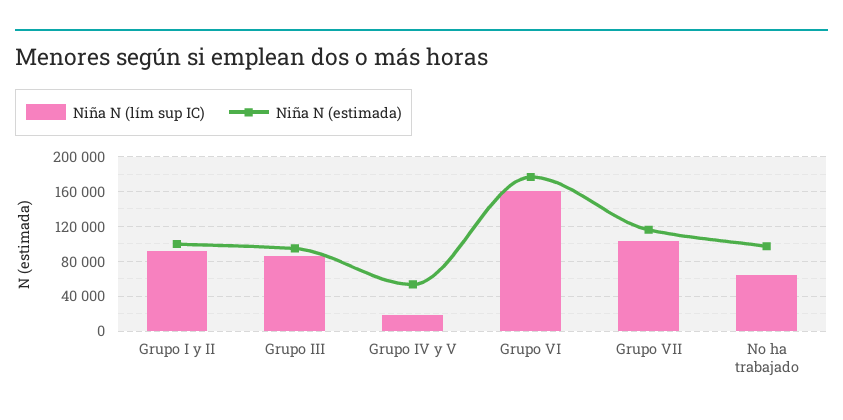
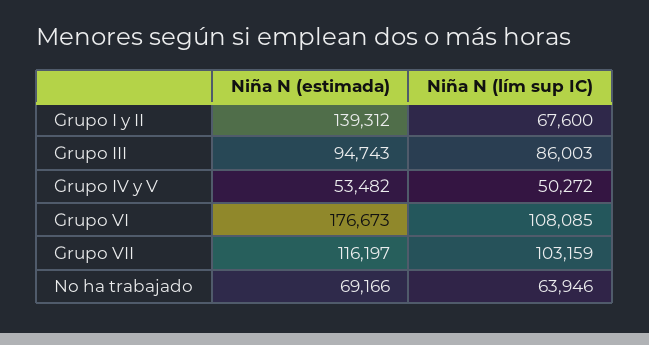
  {
    "Niña N (lím sup IC)": {
-     "Grupo I y II": 90000,
+     "Grupo I y II": 67600,
      "Grupo III": 86003,
-     "Grupo IV y V": 20000,
+     "Grupo IV y V": 50272,
-     "Grupo VI": 160000,
+     "Grupo VI": 108085,
      "Grupo VII": 103159,
      "No ha trabajado": 63946
    },
    "Niña N (estimada)": {
-     "Grupo I y II": 100000,
+     "Grupo I y II": 139312,
      "Grupo III": 94743,
      "Grupo IV y V": 53482,
      "Grupo VI": 176673,
      "Grupo VII": 116197,
-     "No ha trabajado": 100000
+     "No ha trabajado": 69166
    }
  }

